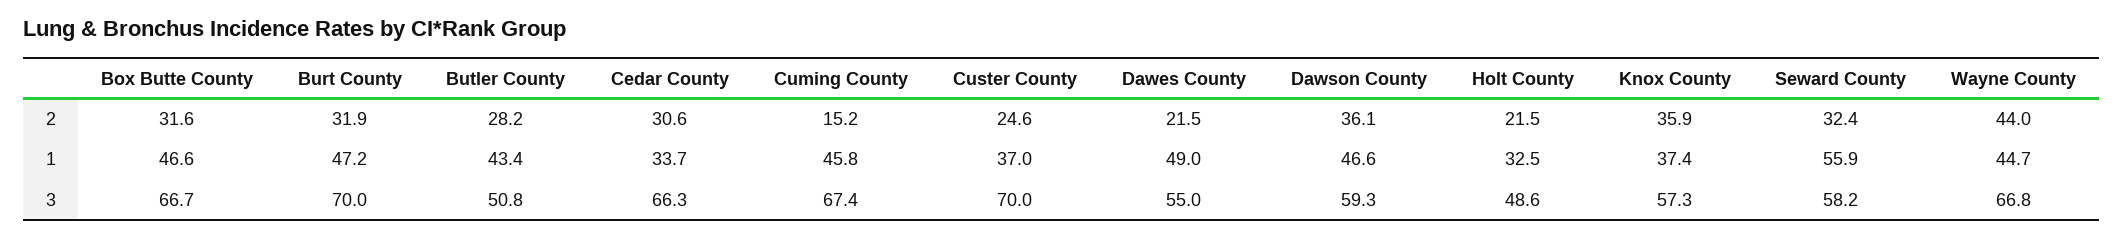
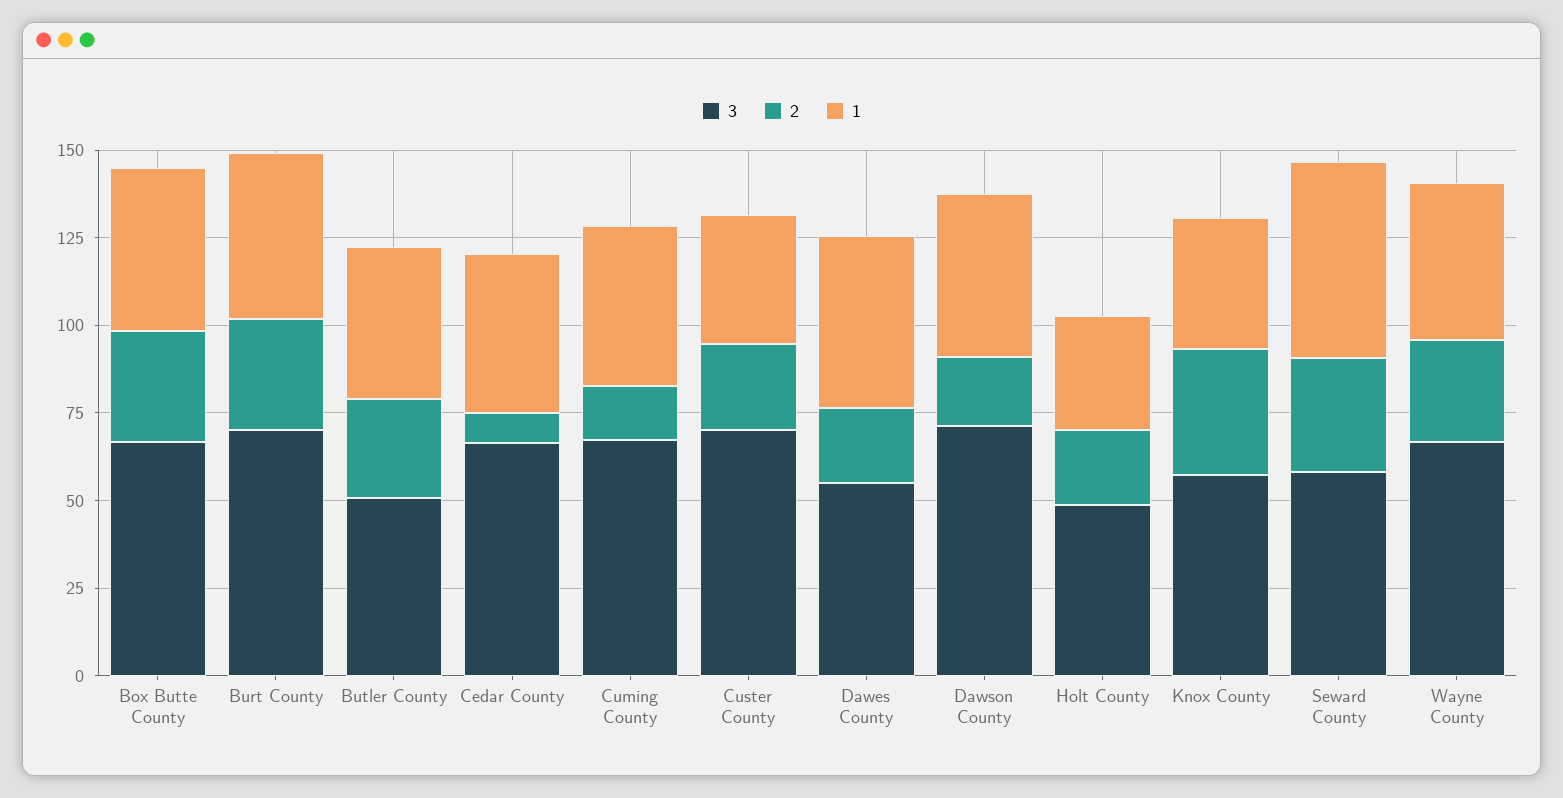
  {
    "2": {
      "Box Butte County": 31.6,
      "Burt County": 31.9,
      "Butler County": 28.2,
-     "Cedar County": 30.6,
+     "Cedar County": 10,
      "Cuming County": 15.2,
      "Custer County": 24.6,
      "Dawes County": 21.5,
-     "Dawson County": 36.1,
+     "Dawson County": 20,
      "Holt County": 21.5,
      "Knox County": 35.9,
      "Seward County": 32.4,
-     "Wayne County": 44
+     "Wayne County": 30
    },
    "1": {
      "Box Butte County": 46.6,
      "Burt County": 47.2,
      "Butler County": 43.4,
-     "Cedar County": 33.7,
+     "Cedar County": 45,
      "Cuming County": 45.8,
      "Custer County": 37,
      "Dawes County": 49,
      "Dawson County": 46.6,
      "Holt County": 32.5,
      "Knox County": 37.4,
      "Seward County": 55.9,
      "Wayne County": 44.7
    },
    "3": {
      "Box Butte County": 66.7,
      "Burt County": 70,
      "Butler County": 50.8,
      "Cedar County": 66.3,
      "Cuming County": 67.4,
      "Custer County": 70,
      "Dawes County": 55,
-     "Dawson County": 59.3,
+     "Dawson County": 70,
      "Holt County": 48.6,
      "Knox County": 57.3,
      "Seward County": 58.2,
      "Wayne County": 66.8
    }
  }

